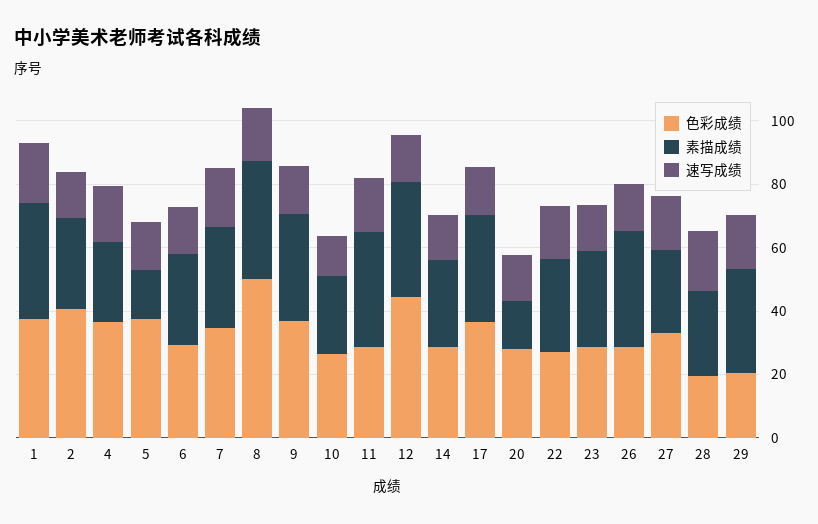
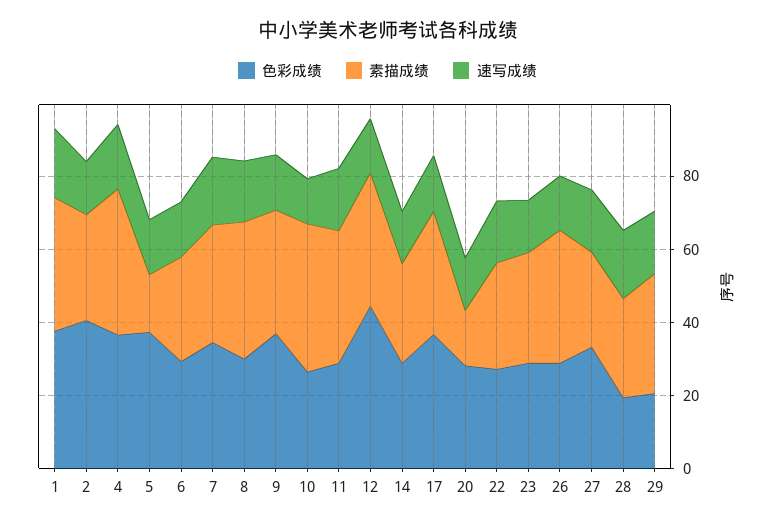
  {
    "色彩成绩": {
      "1": 40,
      "2": 40,
      "4": 35,
      "5": 35,
      "6": 30,
      "7": 35,
-     "8": 50,
+     "8": 30,
      "9": 35,
      "10": 25,
      "11": 30,
      "12": 45,
      "14": 30,
      "17": 35,
      "20": 30,
      "22": 25,
      "23": 30,
      "26": 30,
      "27": 35,
      "28": 20,
      "29": 20
    },
    "素描成绩": {
      "1": 35,
      "2": 30,
-     "4": 25,
+     "4": 40,
      "5": 15,
      "6": 30,
      "7": 30,
      "8": 35,
      "9": 35,
-     "10": 25,
+     "10": 40,
      "11": 35,
      "12": 35,
      "14": 25,
      "17": 35,
      "20": 15,
      "22": 30,
      "23": 30,
      "26": 35,
      "27": 25,
      "28": 25,
      "29": 35
    },
    "速写成绩": {
      "1": 20,
      "2": 15,
      "4": 20,
      "5": 15,
      "6": 15,
      "7": 20,
      "8": 15,
      "9": 15,
      "10": 10,
      "11": 15,
      "12": 15,
      "14": 15,
      "17": 15,
      "20": 15,
      "22": 15,
      "23": 15,
      "26": 15,
      "27": 15,
      "28": 20,
      "29": 15
    }
  }

